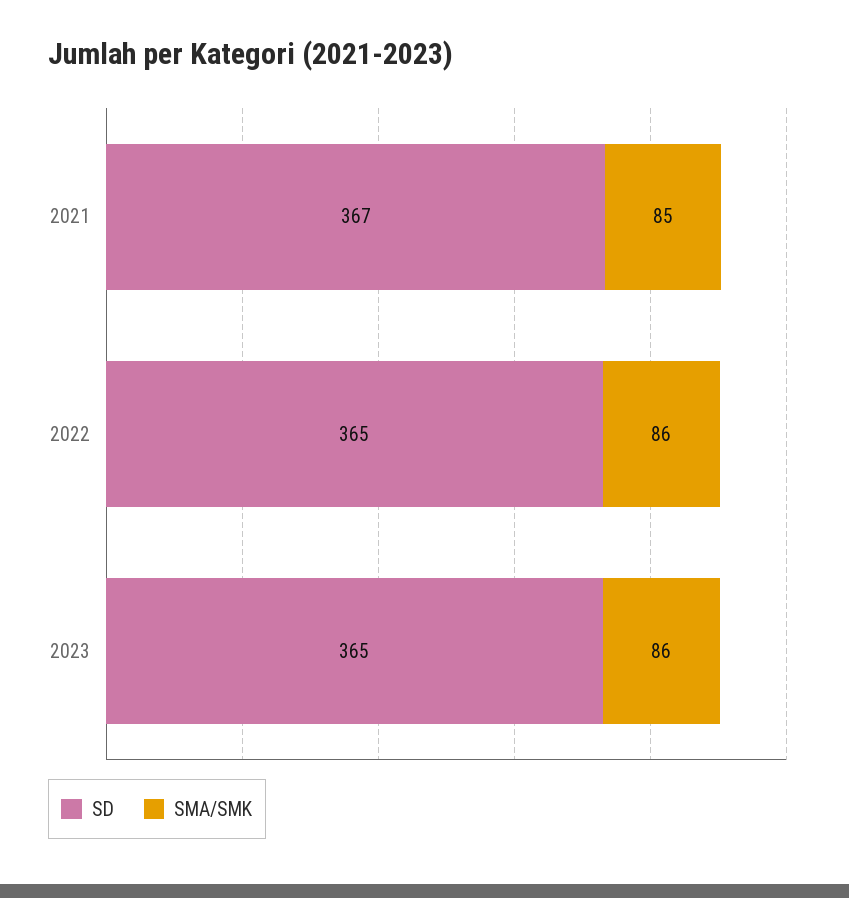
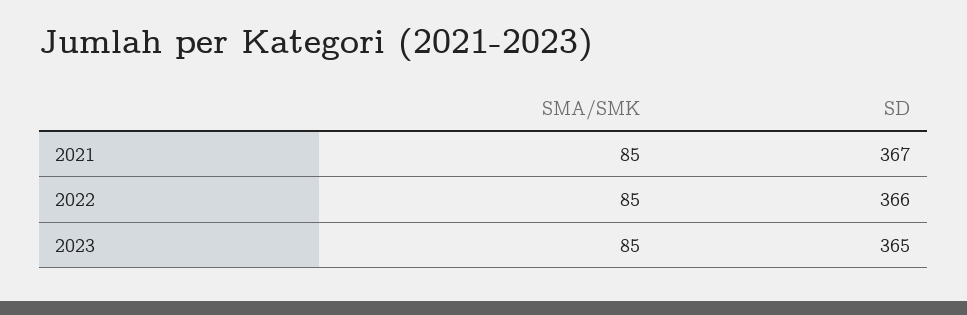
  {
    "SD": {
      "2021": 367,
-     "2022": 365,
+     "2022": 366,
      "2023": 365
    },
    "SMA/SMK": {
      "2021": 85,
-     "2022": 86,
+     "2022": 85,
-     "2023": 86
+     "2023": 85
    }
  }

